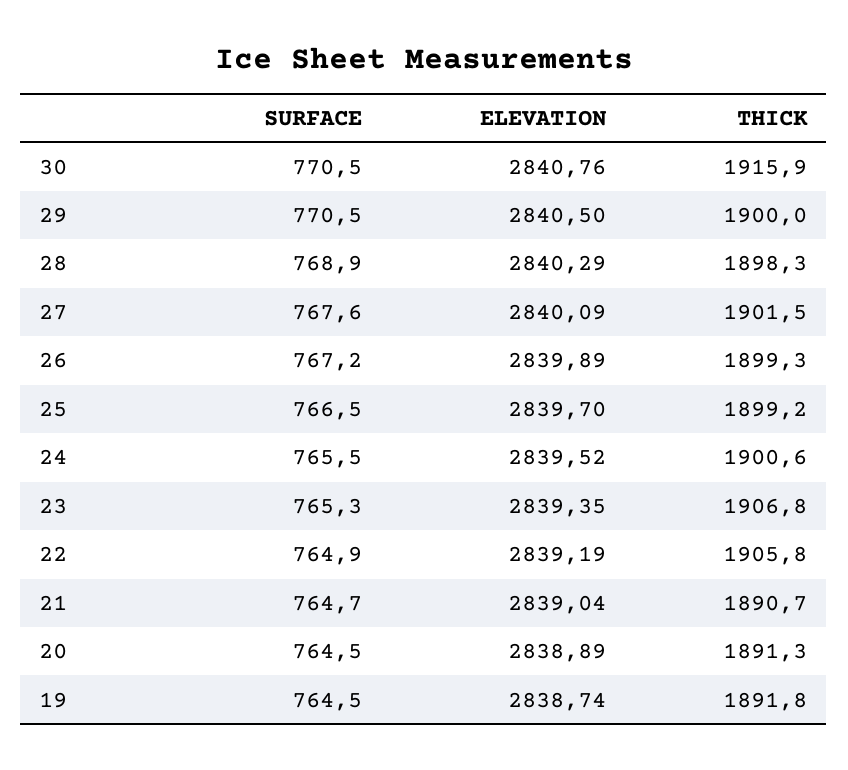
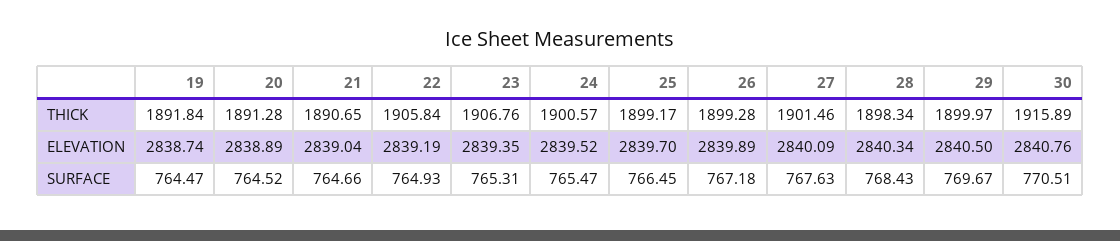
  {
    "SURFACE": {
      "30": 770.51,
-     "29": 770.5,
+     "29": 769.67,
-     "28": 768.9,
+     "28": 768.43,
      "27": 767.63,
      "26": 767.18,
      "25": 766.45,
      "24": 765.47,
      "23": 765.31,
      "22": 764.93,
      "21": 764.66,
      "20": 764.52,
      "19": 764.47
    },
    "ELEVATION": {
      "30": 2840.76,
      "29": 2840.5,
-     "28": 2840.29,
+     "28": 2840.34,
      "27": 2840.09,
      "26": 2839.89,
      "25": 2839.7,
      "24": 2839.52,
      "23": 2839.35,
      "22": 2839.19,
      "21": 2839.04,
      "20": 2838.89,
      "19": 2838.74
    },
    "THICK": {
      "30": 1915.89,
      "29": 1899.97,
      "28": 1898.34,
      "27": 1901.46,
      "26": 1899.28,
      "25": 1899.17,
      "24": 1900.57,
      "23": 1906.76,
      "22": 1905.84,
      "21": 1890.65,
      "20": 1891.28,
      "19": 1891.84
    }
  }

